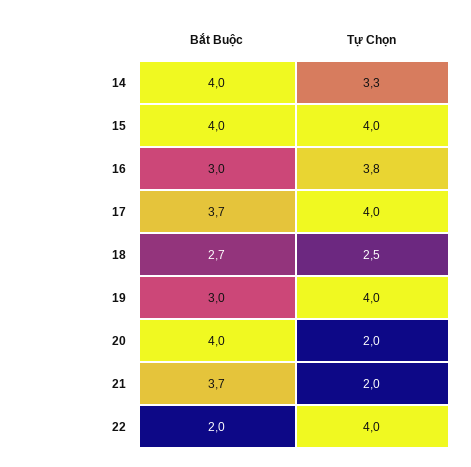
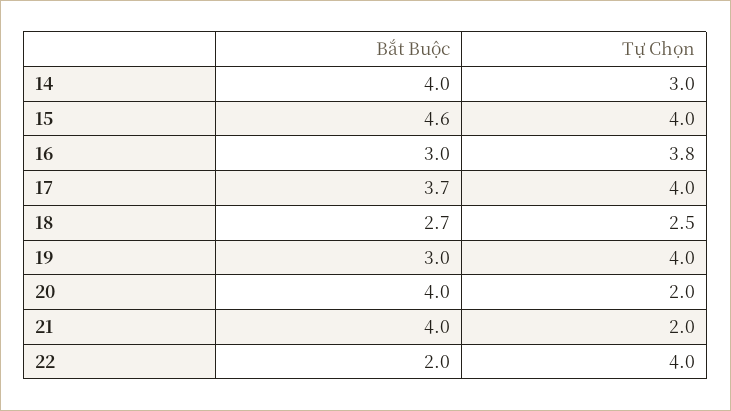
  {
    "Bắt Buộc": {
      "14": 4,
-     "15": 4,
+     "15": 4.6,
      "16": 3,
      "17": 3.7,
      "18": 2.7,
      "19": 3,
      "20": 4,
-     "21": 3.7,
+     "21": 4,
      "22": 2
    },
    "Tự Chọn": {
-     "14": 3.3,
+     "14": 3,
      "15": 4,
      "16": 3.8,
      "17": 4,
      "18": 2.5,
      "19": 4,
      "20": 2,
      "21": 2,
      "22": 4
    }
  }

